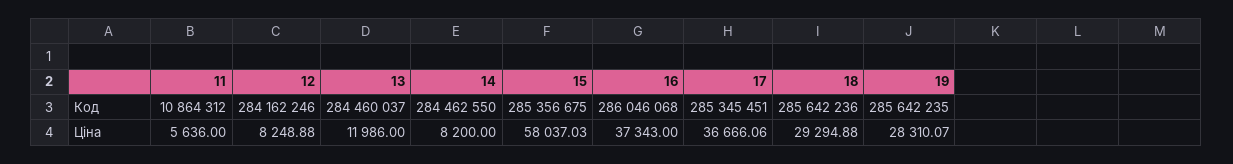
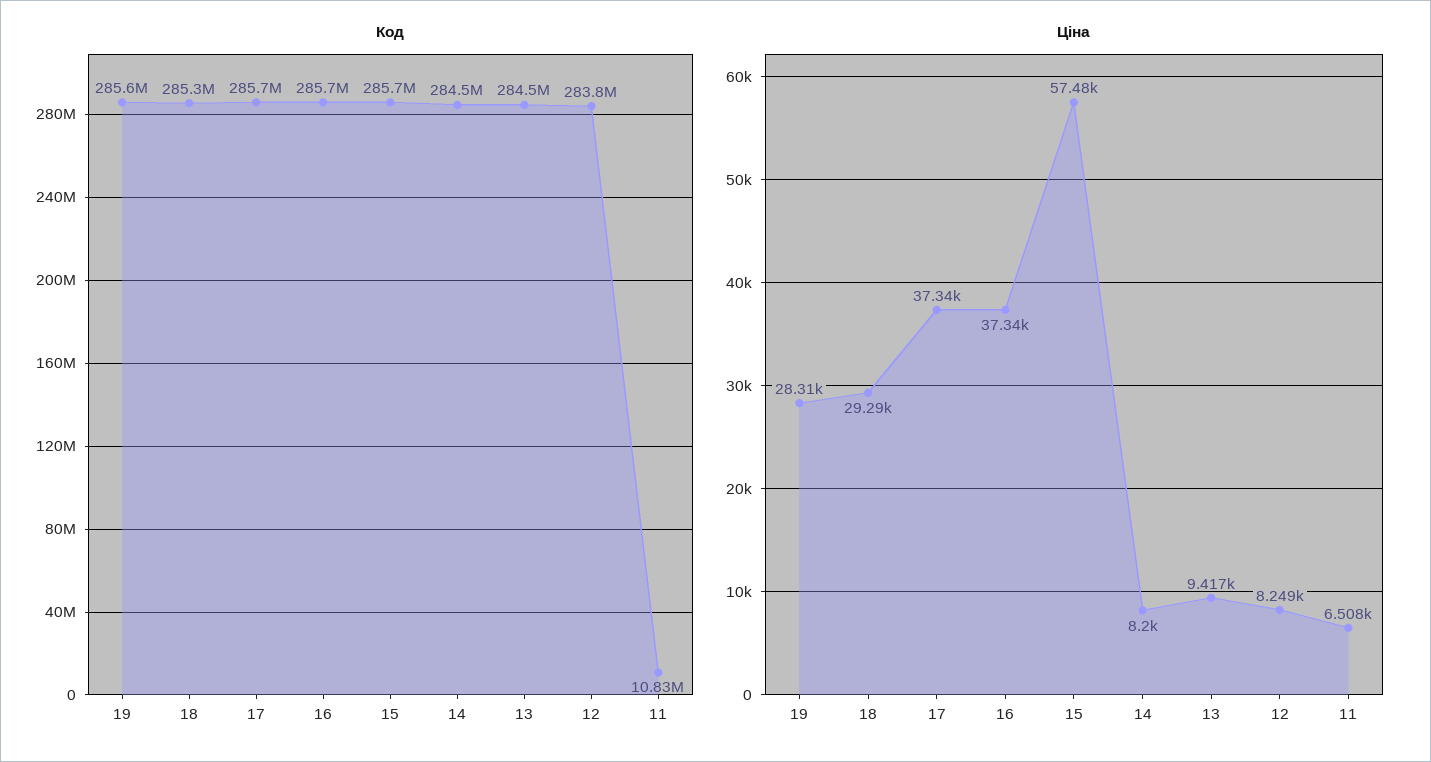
  {
    "Код": {
-     "11": 10864312,
+     "11": 10830000,
-     "12": 284162246,
+     "12": 283800000,
      "13": 284460037,
      "14": 284462550,
-     "15": 285356675,
+     "15": 285700000,
-     "16": 286046068,
+     "16": 285700000,
-     "17": 285345451,
+     "17": 285700000,
-     "18": 285642236,
+     "18": 285300000,
      "19": 285642235
    },
    "Ціна": {
-     "11": 5636,
+     "11": 6508,
      "12": 8248.88,
-     "13": 11986,
+     "13": 9417,
      "14": 8200,
-     "15": 58037.03,
+     "15": 57480,
      "16": 37343,
-     "17": 36666.06,
+     "17": 37340,
      "18": 29294.88,
      "19": 28310.07
    }
  }

